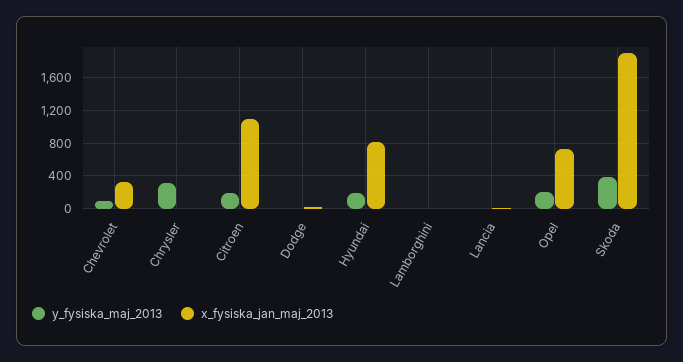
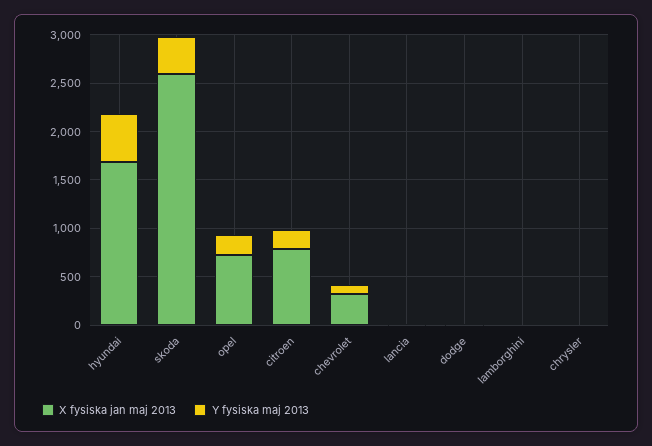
  {
    "y_fysiska_maj_2013": {
      "Chevrolet": 100,
-     "Chrysler": 300,
+     "Chrysler": 0,
      "Citroen": 200,
      "Dodge": 0,
-     "Hyundai": 200,
+     "Hyundai": 500,
      "Lamborghini": 0,
      "Lancia": 0,
      "Opel": 200,
      "Skoda": 400
    },
    "x_fysiska_jan_maj_2013": {
      "Chevrolet": 300,
      "Chrysler": 0,
-     "Citroen": 1100,
+     "Citroen": 800,
      "Dodge": 0,
-     "Hyundai": 800,
+     "Hyundai": 1700,
      "Lamborghini": 0,
      "Lancia": 0,
      "Opel": 700,
-     "Skoda": 1900
+     "Skoda": 2600
    }
  }

